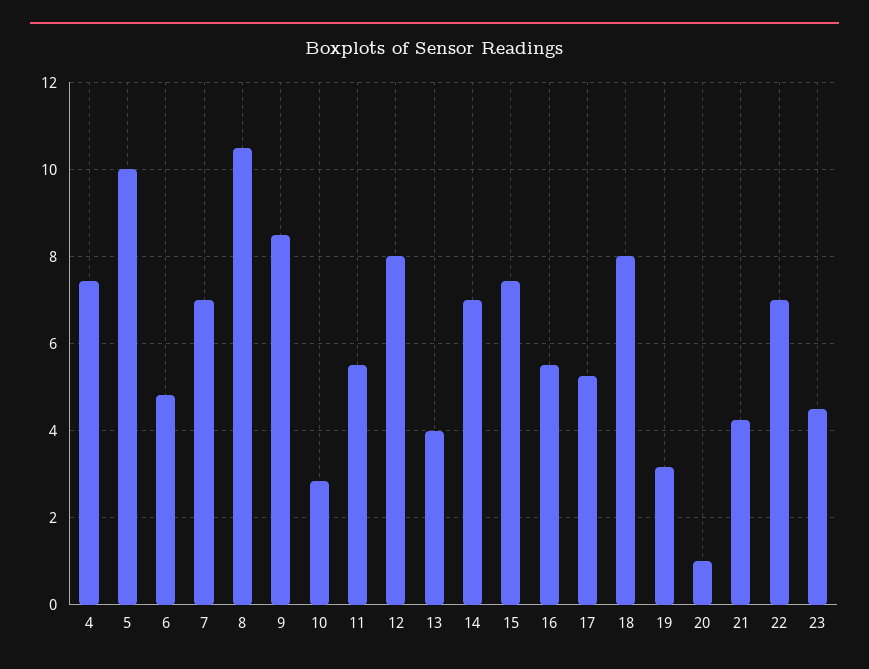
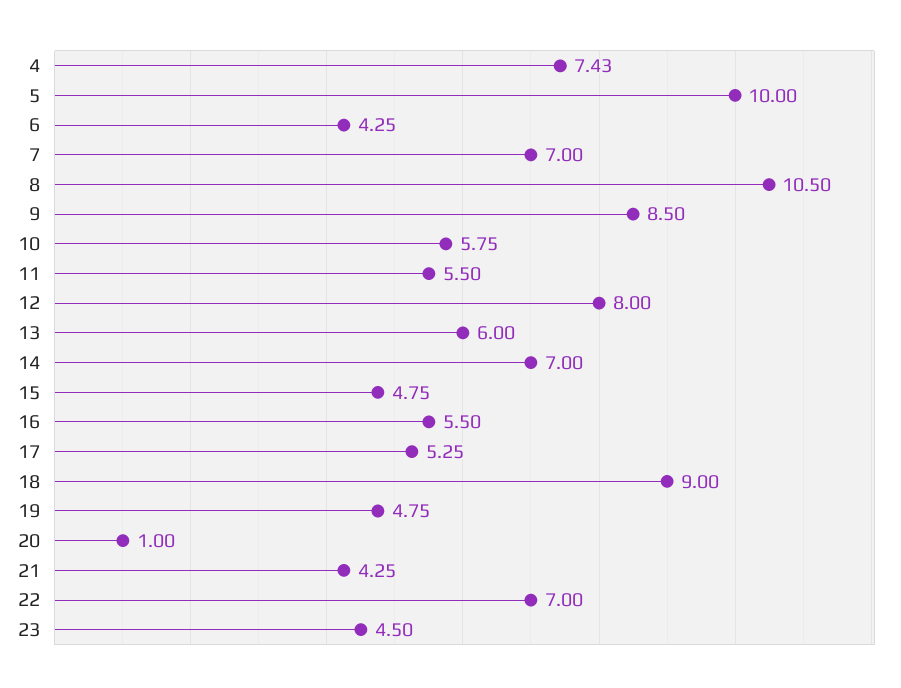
  {
    "4": 7.43,
    "5": 10,
-   "6": 4.8,
+   "6": 4.25,
    "7": 7,
    "8": 10.5,
    "9": 8.5,
-   "10": 2.8,
+   "10": 5.75,
    "11": 5.5,
    "12": 8,
-   "13": 4,
+   "13": 6,
    "14": 7,
-   "15": 7.4,
+   "15": 4.75,
    "16": 5.5,
    "17": 5.25,
-   "18": 8,
+   "18": 9,
-   "19": 3.2,
+   "19": 4.75,
    "20": 1,
    "21": 4.25,
    "22": 7,
    "23": 4.5
  }

